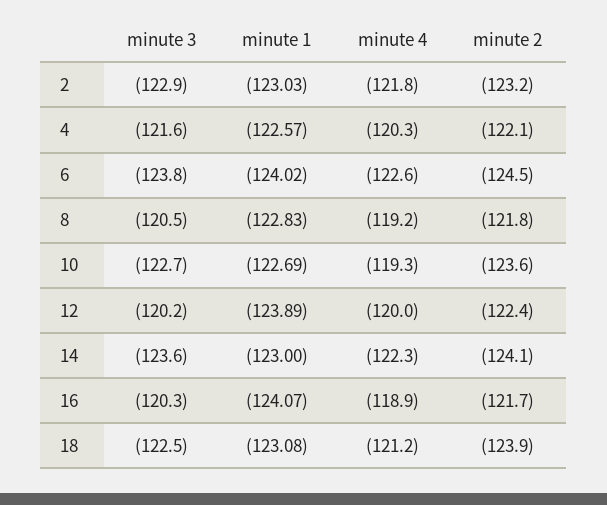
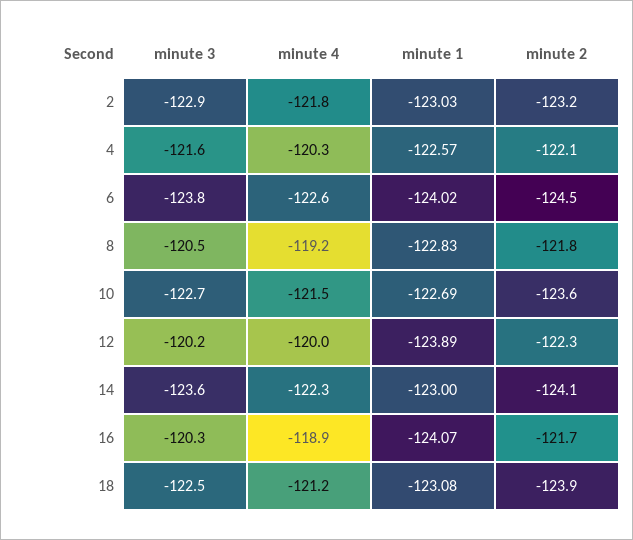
  {
    "minute 3": {
      "2": -122.9,
      "4": -121.6,
      "6": -123.8,
      "8": -120.5,
      "10": -122.7,
      "12": -120.2,
      "14": -123.6,
      "16": -120.3,
      "18": -122.5
    },
    "minute 1": {
      "2": -123.03,
      "4": -122.57,
      "6": -124.02,
      "8": -122.83,
      "10": -122.69,
      "12": -123.89,
      "14": -123,
      "16": -124.07,
      "18": -123.08
    },
    "minute 4": {
      "2": -121.8,
      "4": -120.3,
      "6": -122.6,
      "8": -119.2,
-     "10": -119.3,
+     "10": -121.5,
      "12": -120,
      "14": -122.3,
      "16": -118.9,
      "18": -121.2
    },
    "minute 2": {
      "2": -123.2,
      "4": -122.1,
      "6": -124.5,
      "8": -121.8,
      "10": -123.6,
-     "12": -122.4,
+     "12": -122.3,
      "14": -124.1,
      "16": -121.7,
      "18": -123.9
    }
  }

